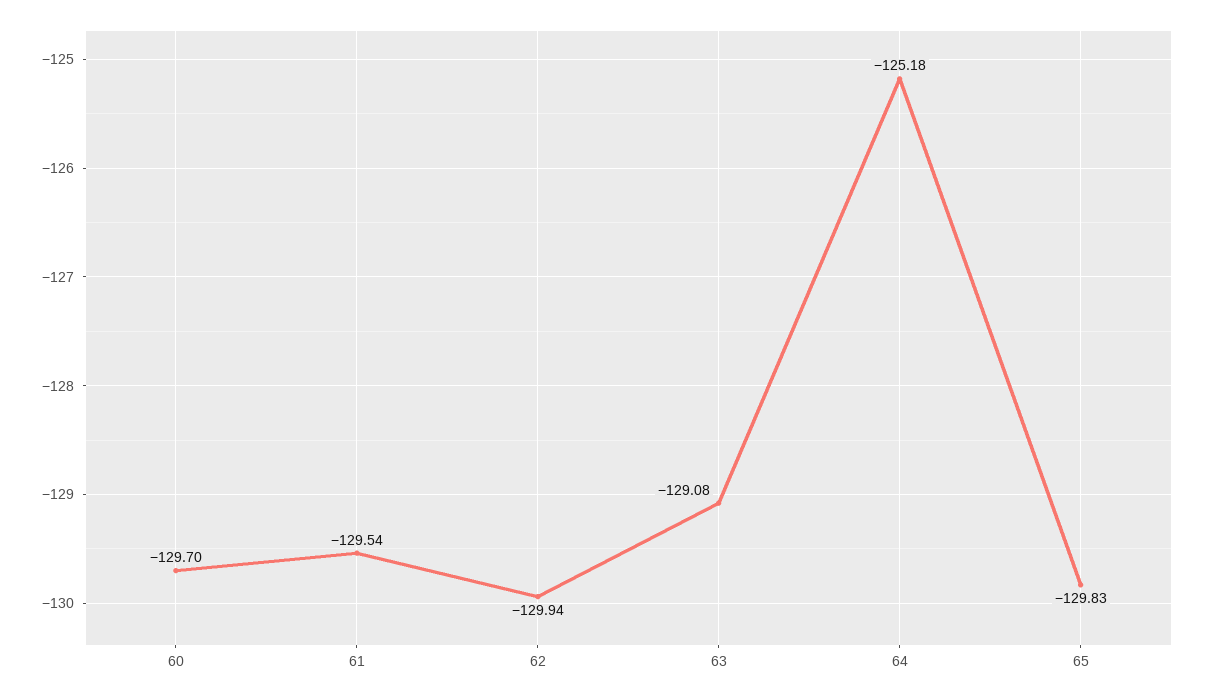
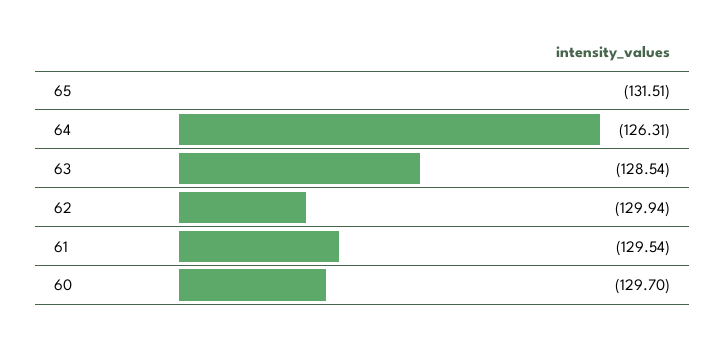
  {
    "60": -129.7,
    "61": -129.54,
    "62": -129.94,
-   "63": -129.08,
+   "63": -128.54,
-   "64": -125.18,
+   "64": -126.31,
-   "65": -129.83
+   "65": -131.51
  }

